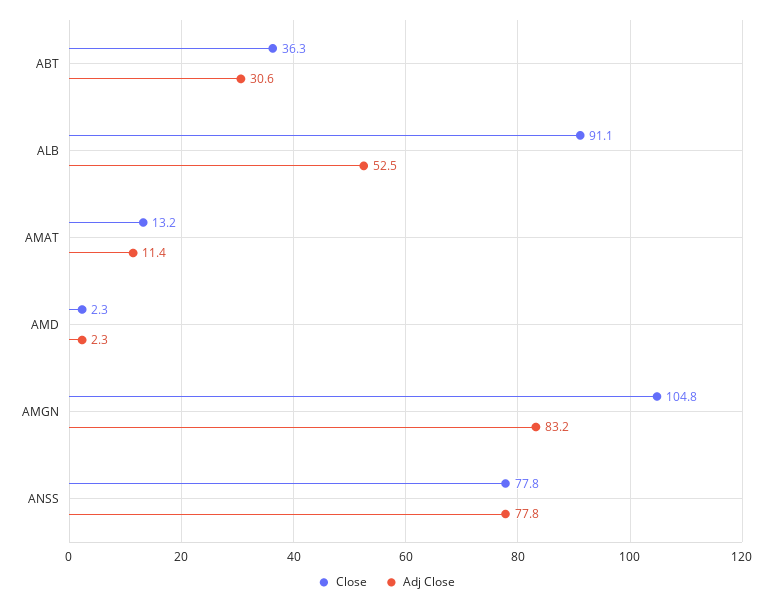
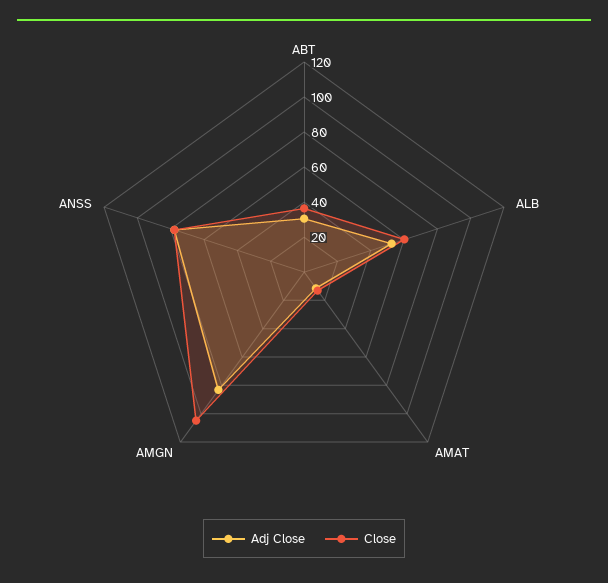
  {
    "Close": {
      "ABT": 36.3,
-     "ALB": 91.1,
+     "ALB": 60,
      "AMAT": 13.2,
-     "AMD": 2.3,
      "AMGN": 104.8,
      "ANSS": 77.8
    },
    "Adj Close": {
      "ABT": 30.6,
      "ALB": 52.5,
      "AMAT": 11.4,
-     "AMD": 2.3,
      "AMGN": 83.2,
      "ANSS": 77.8
    }
  }

